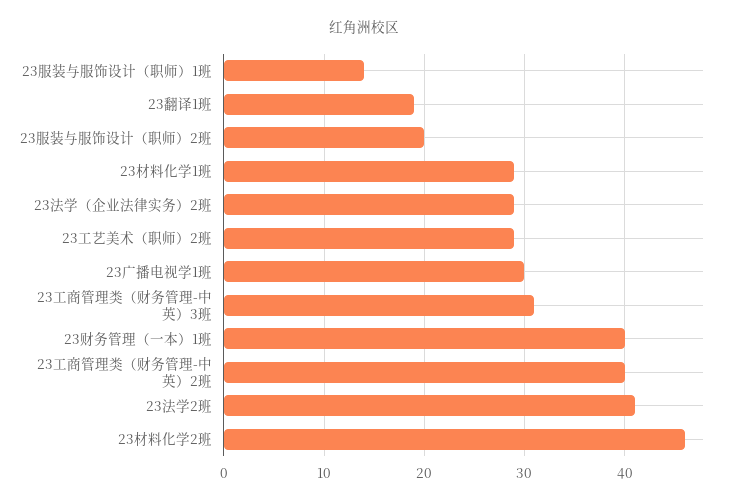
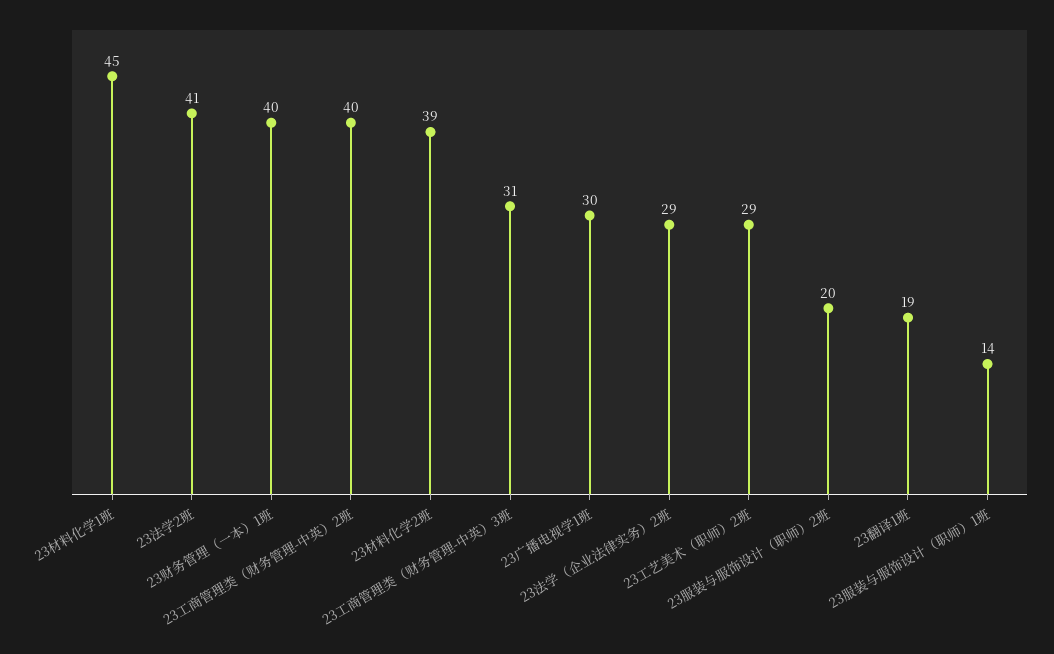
  {
    "23服装与服饰设计（职师）1班": 14,
    "23翻译1班": 19,
    "23服装与服饰设计（职师）2班": 20,
-   "23材料化学1班": 29,
+   "23材料化学1班": 45,
    "23法学（企业法律实务）2班": 29,
    "23工艺美术（职师）2班": 29,
    "23广播电视学1班": 30,
    "23工商管理类（财务管理-中英）3班": 31,
    "23财务管理（一本）1班": 40,
    "23工商管理类（财务管理-中英）2班": 40,
    "23法学2班": 41,
-   "23材料化学2班": 46
+   "23材料化学2班": 39
  }

